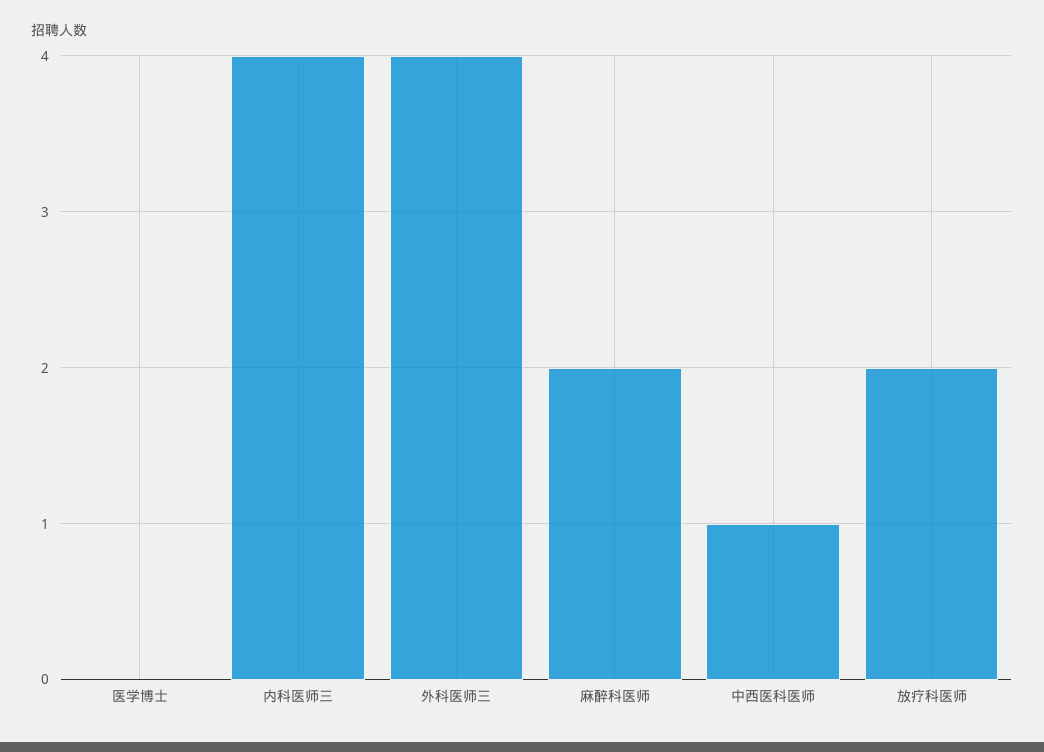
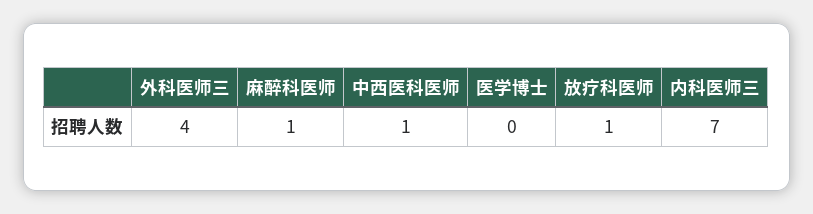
  {
    "医学博士": 0,
-   "内科医师三": 4,
+   "内科医师三": 7,
    "外科医师三": 4,
-   "麻醉科医师": 2,
+   "麻醉科医师": 1,
    "中西医科医师": 1,
-   "放疗科医师": 2
+   "放疗科医师": 1
  }

